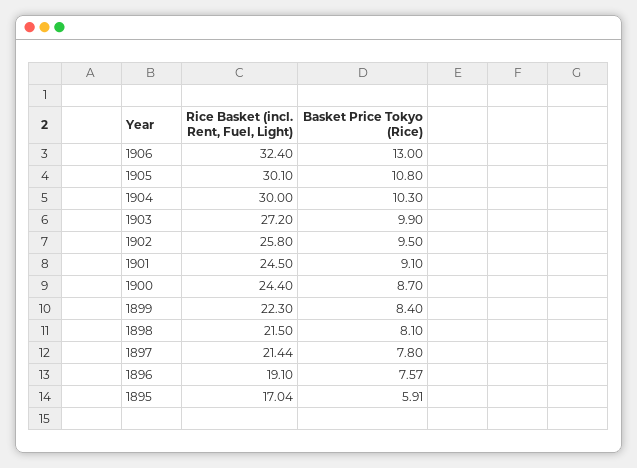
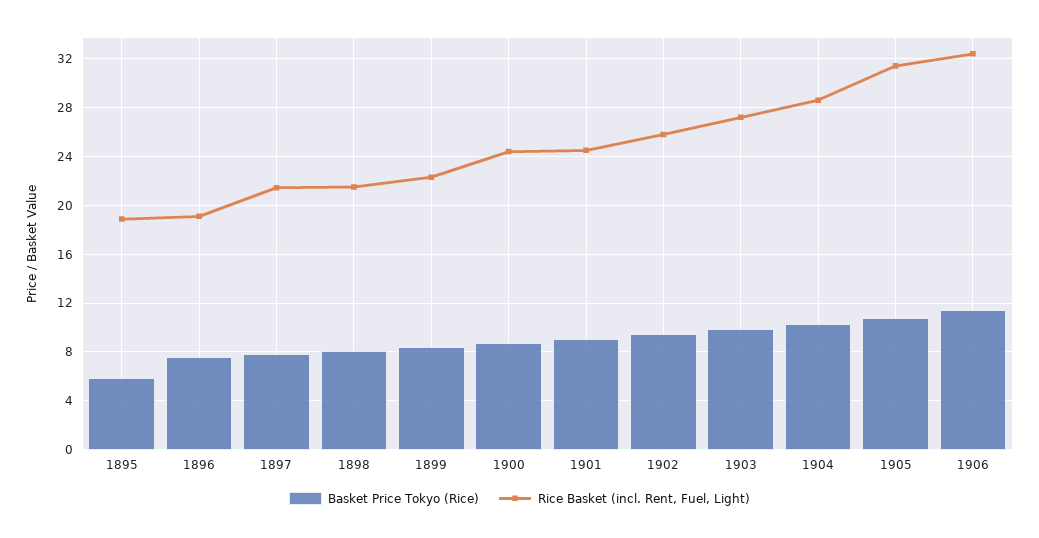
  {
    "Rice Basket (incl. Rent, Fuel, Light)": {
      "1906": 32.4,
-     "1905": 30.1,
+     "1905": 31.5,
-     "1904": 30,
+     "1904": 28.5,
      "1903": 27.2,
      "1902": 25.8,
      "1901": 24.5,
      "1900": 24.4,
      "1899": 22.3,
      "1898": 21.5,
      "1897": 21.44,
      "1896": 19.1,
-     "1895": 17.04
+     "1895": 19
    },
    "Basket Price Tokyo (Rice)": {
-     "1906": 13,
+     "1906": 11.5,
      "1905": 10.8,
      "1904": 10.3,
      "1903": 9.9,
      "1902": 9.5,
      "1901": 9.1,
      "1900": 8.7,
      "1899": 8.4,
      "1898": 8.1,
      "1897": 7.8,
      "1896": 7.57,
      "1895": 5.91
    }
  }

